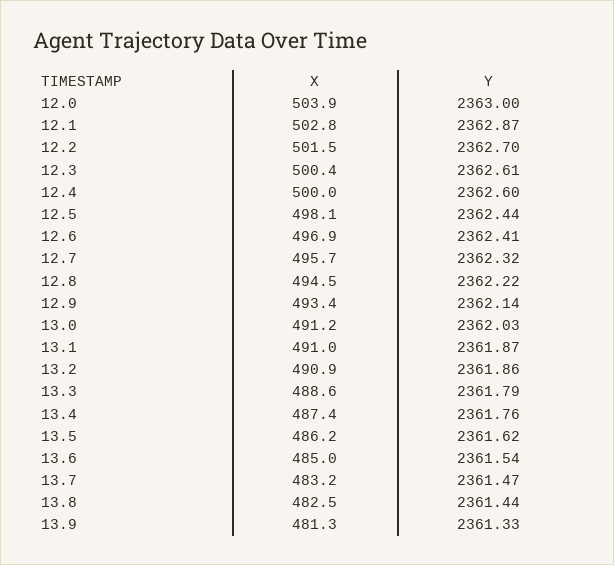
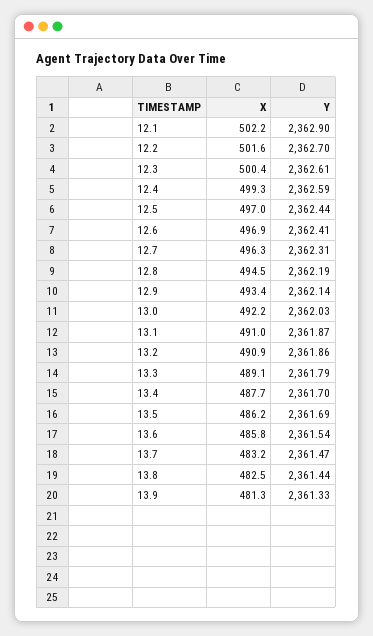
  {
    "X": {
-     "12.0": 503.9,
-     "12.1": 502.8,
+     "12.1": 502.2,
-     "12.2": 501.5,
+     "12.2": 501.6,
      "12.3": 500.4,
-     "12.4": 500,
+     "12.4": 499.3,
-     "12.5": 498.1,
+     "12.5": 497,
      "12.6": 496.9,
-     "12.7": 495.7,
+     "12.7": 496.3,
      "12.8": 494.5,
      "12.9": 493.4,
-     "13.0": 491.2,
+     "13.0": 492.2,
      "13.1": 491,
      "13.2": 490.9,
-     "13.3": 488.6,
+     "13.3": 489.1,
-     "13.4": 487.4,
+     "13.4": 487.7,
      "13.5": 486.2,
-     "13.6": 485,
+     "13.6": 485.8,
      "13.7": 483.2,
      "13.8": 482.5,
      "13.9": 481.3
    },
    "Y": {
-     "12.0": 2363,
-     "12.1": 2362.87,
+     "12.1": 2362.9,
      "12.2": 2362.7,
      "12.3": 2362.61,
-     "12.4": 2362.6,
+     "12.4": 2362.59,
      "12.5": 2362.44,
      "12.6": 2362.41,
-     "12.7": 2362.32,
+     "12.7": 2362.31,
-     "12.8": 2362.22,
+     "12.8": 2362.19,
      "12.9": 2362.14,
      "13.0": 2362.03,
      "13.1": 2361.87,
      "13.2": 2361.86,
      "13.3": 2361.79,
-     "13.4": 2361.76,
+     "13.4": 2361.7,
-     "13.5": 2361.62,
+     "13.5": 2361.69,
      "13.6": 2361.54,
      "13.7": 2361.47,
      "13.8": 2361.44,
      "13.9": 2361.33
    }
  }

